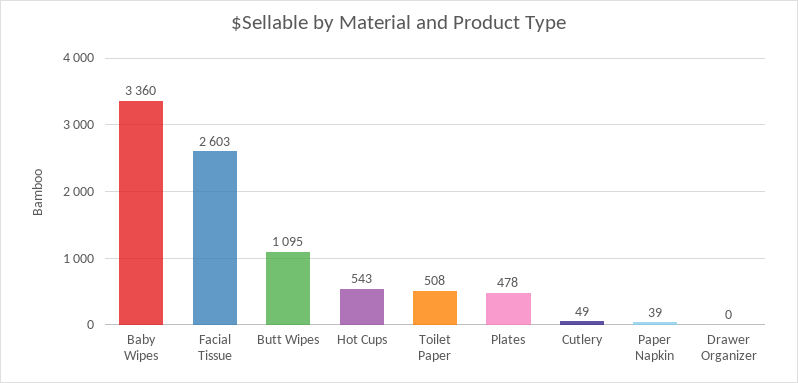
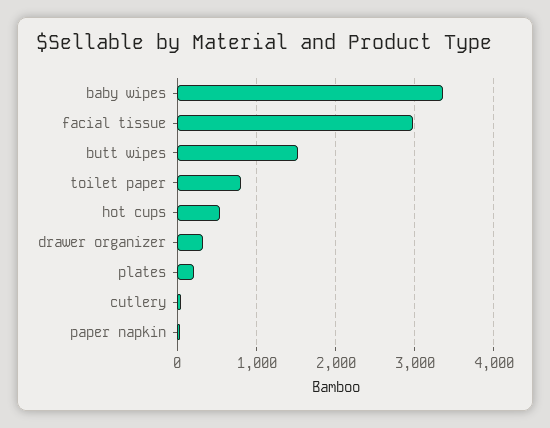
  {
    "Baby Wipes": 3360,
-   "Facial Tissue": 2603,
+   "Facial Tissue": 3000,
-   "Butt Wipes": 1095,
+   "Butt Wipes": 1500,
    "Hot Cups": 543,
-   "Toilet Paper": 508,
+   "Toilet Paper": 800,
-   "Plates": 478,
+   "Plates": 200,
    "Cutlery": 49,
    "Paper Napkin": 39,
-   "Drawer Organizer": 0
+   "Drawer Organizer": 300
  }

